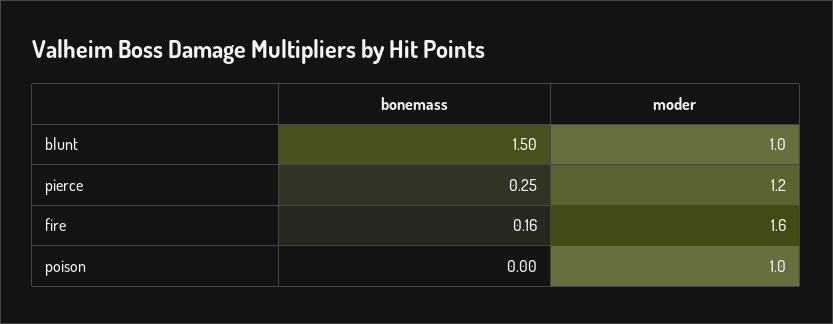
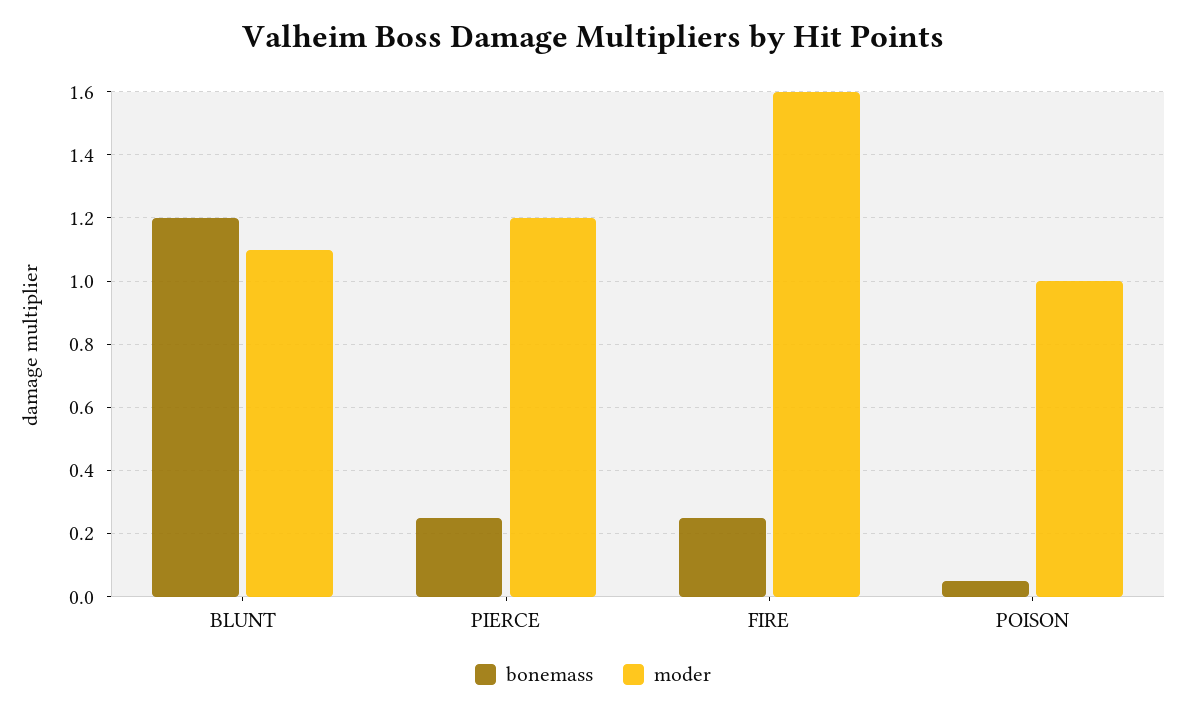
  {
    "bonemass": {
-     "blunt": 1.5,
+     "blunt": 1.2,
      "pierce": 0.25,
-     "fire": 0.16,
+     "fire": 0.25,
-     "poison": 0
+     "poison": 0.05
    },
    "moder": {
-     "blunt": 1,
+     "blunt": 1.1,
      "pierce": 1.2,
      "fire": 1.6,
      "poison": 1
    }
  }

